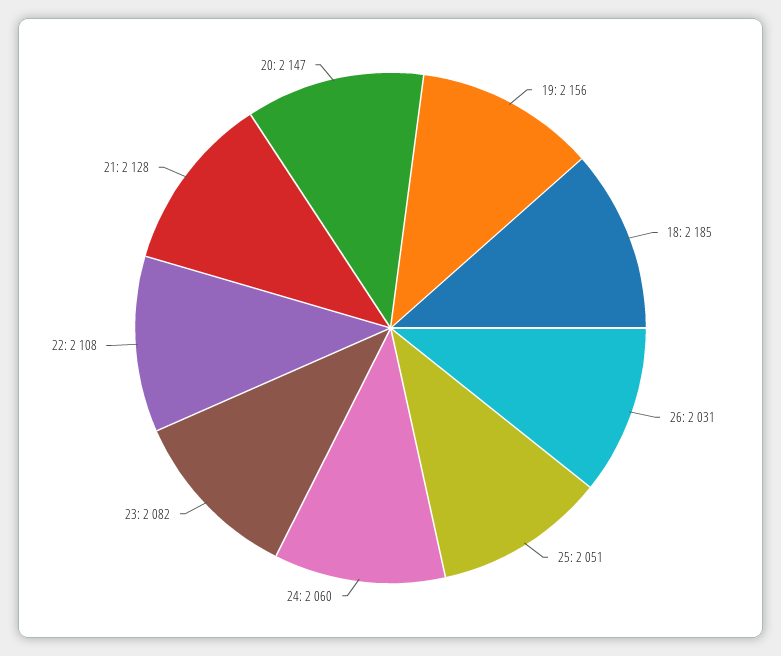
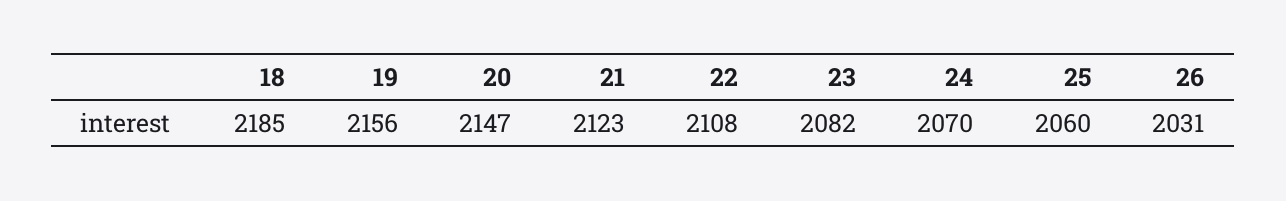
  {
    "19": 2156,
    "18": 2185,
    "26": 2031,
-   "25": 2051,
+   "25": 2060,
-   "24": 2060,
+   "24": 2070,
    "23": 2082,
    "22": 2108,
-   "21": 2128,
+   "21": 2123,
    "20": 2147
  }

